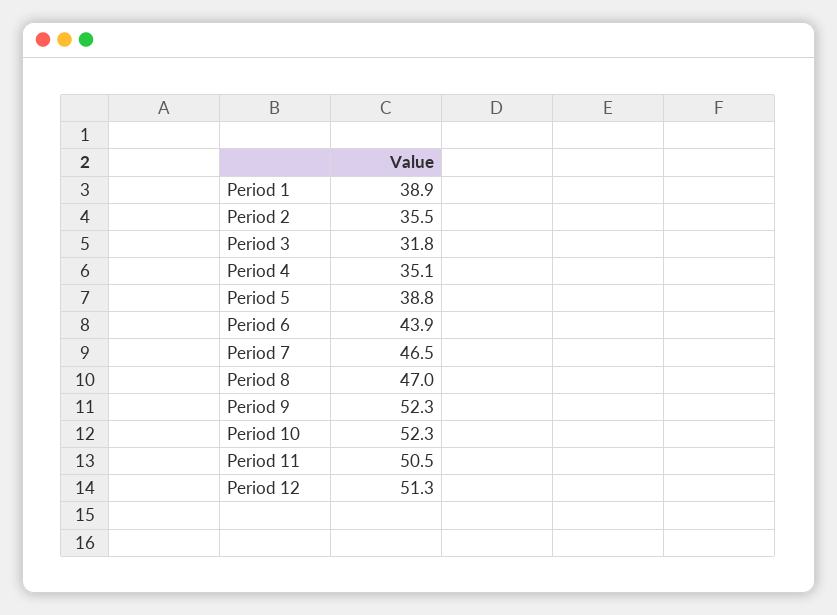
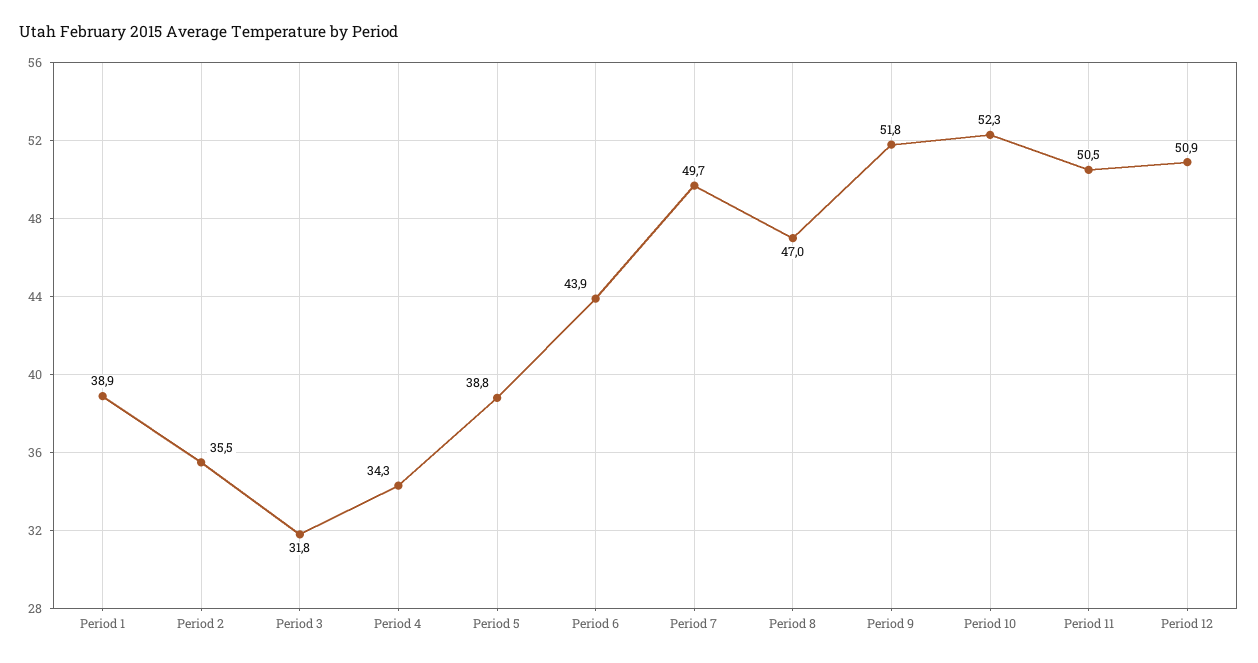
  {
    "Period 1": 38.9,
    "Period 2": 35.5,
    "Period 3": 31.8,
-   "Period 4": 35.1,
+   "Period 4": 34.3,
    "Period 5": 38.8,
    "Period 6": 43.9,
-   "Period 7": 46.5,
+   "Period 7": 49.7,
    "Period 8": 47,
-   "Period 9": 52.3,
+   "Period 9": 51.8,
    "Period 10": 52.3,
    "Period 11": 50.5,
-   "Period 12": 51.3
+   "Period 12": 50.9
  }

